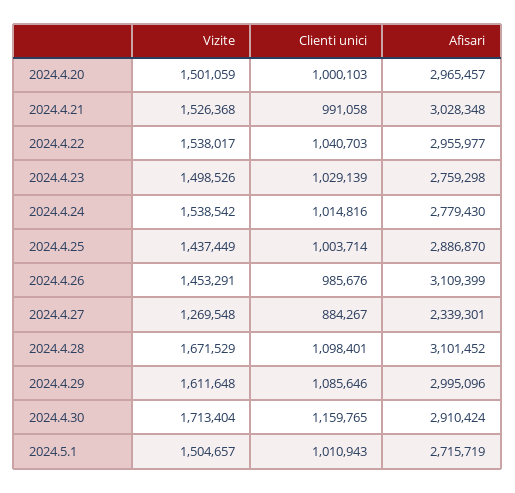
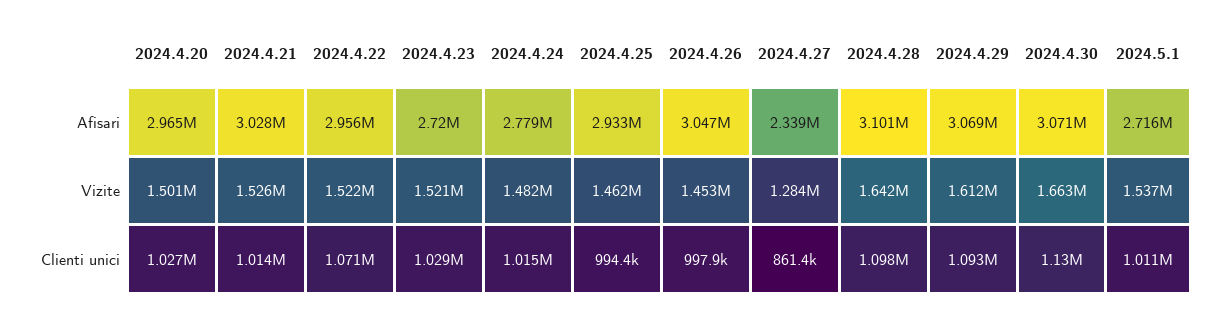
  {
    "Vizite": {
      "2024.4.20": 1501059,
      "2024.4.21": 1526368,
-     "2024.4.22": 1538017,
+     "2024.4.22": 1522000,
-     "2024.4.23": 1498526,
+     "2024.4.23": 1521000,
-     "2024.4.24": 1538542,
+     "2024.4.24": 1482000,
-     "2024.4.25": 1437449,
+     "2024.4.25": 1462000,
      "2024.4.26": 1453291,
-     "2024.4.27": 1269548,
+     "2024.4.27": 1284000,
-     "2024.4.28": 1671529,
+     "2024.4.28": 1642000,
      "2024.4.29": 1611648,
-     "2024.4.30": 1713404,
+     "2024.4.30": 1663000,
-     "2024.5.1": 1504657
+     "2024.5.1": 1537000
    },
    "Clienti unici": {
-     "2024.4.20": 1000103,
+     "2024.4.20": 1027000,
-     "2024.4.21": 991058,
+     "2024.4.21": 1014000,
-     "2024.4.22": 1040703,
+     "2024.4.22": 1071000,
      "2024.4.23": 1029139,
      "2024.4.24": 1014816,
-     "2024.4.25": 1003714,
+     "2024.4.25": 994400,
-     "2024.4.26": 985676,
+     "2024.4.26": 997900,
-     "2024.4.27": 884267,
+     "2024.4.27": 861400,
      "2024.4.28": 1098401,
-     "2024.4.29": 1085646,
+     "2024.4.29": 1093000,
-     "2024.4.30": 1159765,
+     "2024.4.30": 1130000,
      "2024.5.1": 1010943
    },
    "Afisari": {
      "2024.4.20": 2965457,
      "2024.4.21": 3028348,
      "2024.4.22": 2955977,
-     "2024.4.23": 2759298,
+     "2024.4.23": 2720000,
      "2024.4.24": 2779430,
-     "2024.4.25": 2886870,
+     "2024.4.25": 2933000,
-     "2024.4.26": 3109399,
+     "2024.4.26": 3047000,
      "2024.4.27": 2339301,
      "2024.4.28": 3101452,
-     "2024.4.29": 2995096,
+     "2024.4.29": 3069000,
-     "2024.4.30": 2910424,
+     "2024.4.30": 3071000,
      "2024.5.1": 2715719
    }
  }

